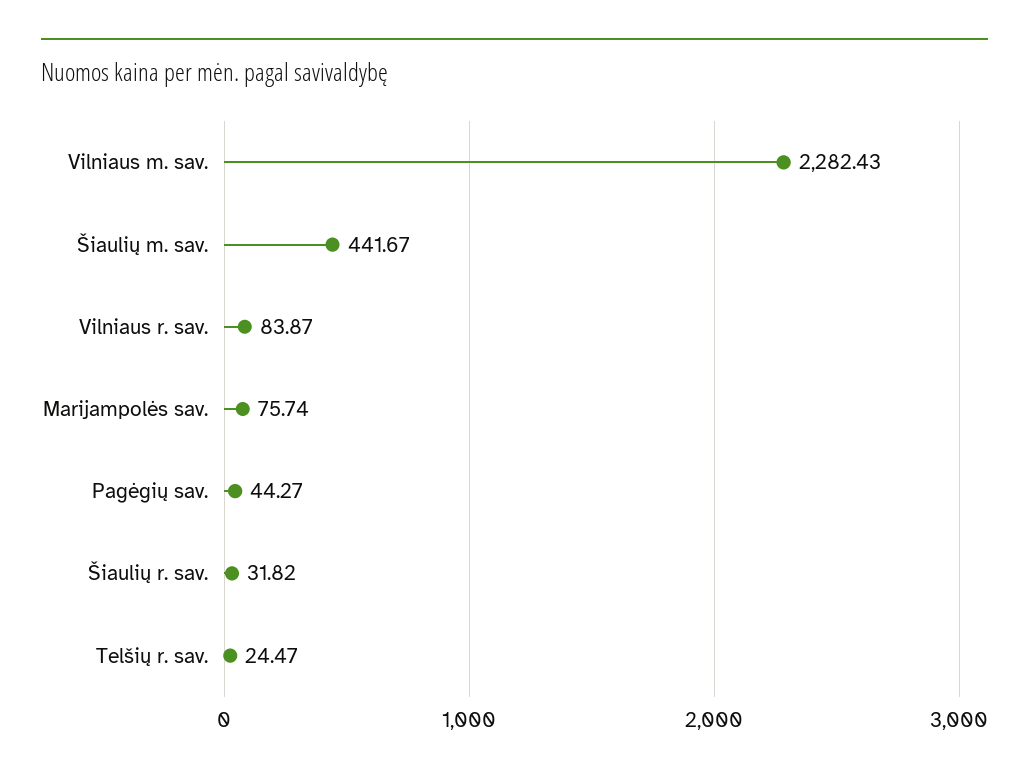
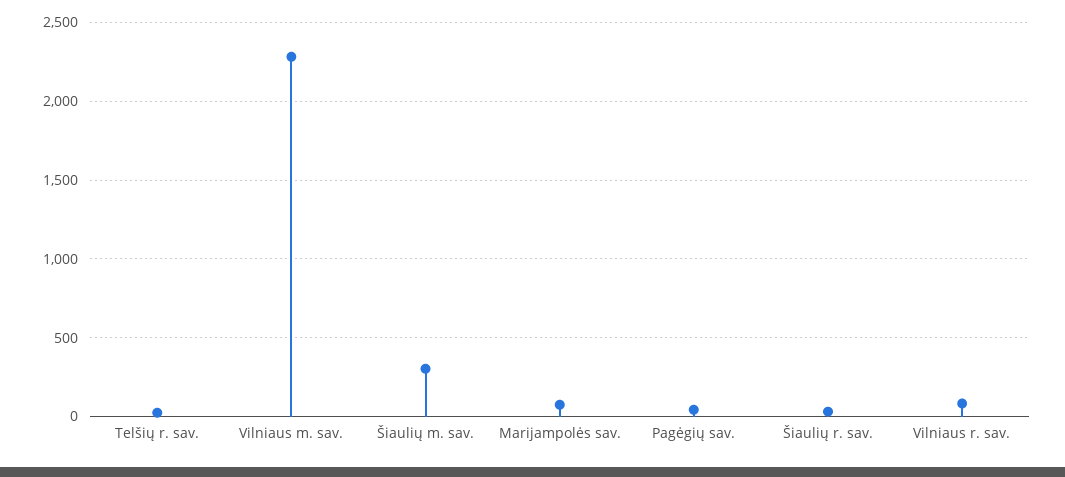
  {
    "Vilniaus m. sav.": 2282.43,
-   "Šiaulių m. sav.": 441.67,
+   "Šiaulių m. sav.": 300,
    "Vilniaus r. sav.": 83.87,
    "Marijampolės sav.": 75.74,
    "Pagėgių sav.": 44.27,
    "Šiaulių r. sav.": 31.82,
    "Telšių r. sav.": 24.47
  }

